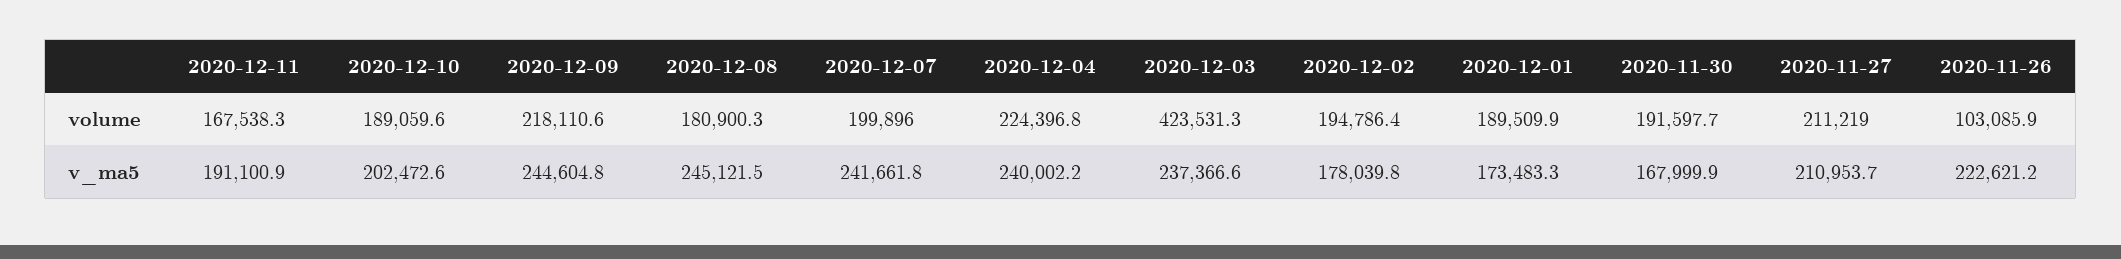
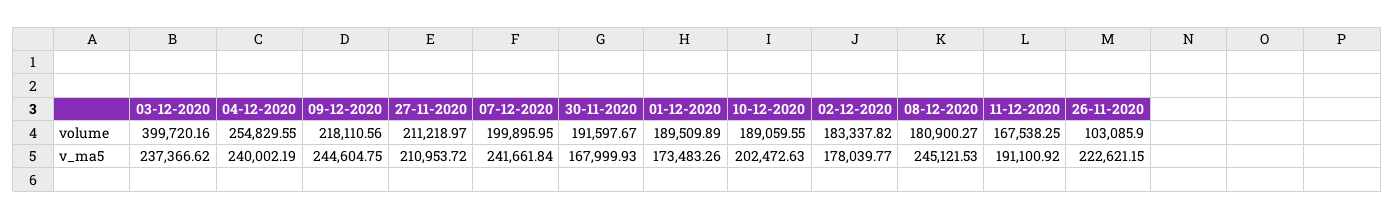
  {
    "2020-12-11": {
      "volume": 167538.25,
      "v_ma5": 191100.92
    },
    "2020-12-10": {
      "volume": 189059.55,
      "v_ma5": 202472.63
    },
    "2020-12-09": {
      "volume": 218110.56,
      "v_ma5": 244604.75
    },
    "2020-12-08": {
      "volume": 180900.27,
      "v_ma5": 245121.53
    },
    "2020-12-07": {
      "volume": 199895.95,
      "v_ma5": 241661.84
    },
    "2020-12-04": {
-     "volume": 224396.8,
+     "volume": 254829.55,
      "v_ma5": 240002.19
    },
    "2020-12-03": {
-     "volume": 423531.3,
+     "volume": 399720.16,
      "v_ma5": 237366.62
    },
    "2020-12-02": {
-     "volume": 194786.4,
+     "volume": 183337.82,
      "v_ma5": 178039.77
    },
    "2020-12-01": {
      "volume": 189509.89,
      "v_ma5": 173483.26
    },
    "2020-11-30": {
      "volume": 191597.67,
      "v_ma5": 167999.93
    },
    "2020-11-27": {
      "volume": 211218.97,
      "v_ma5": 210953.72
    },
    "2020-11-26": {
      "volume": 103085.9,
      "v_ma5": 222621.15
    }
  }

